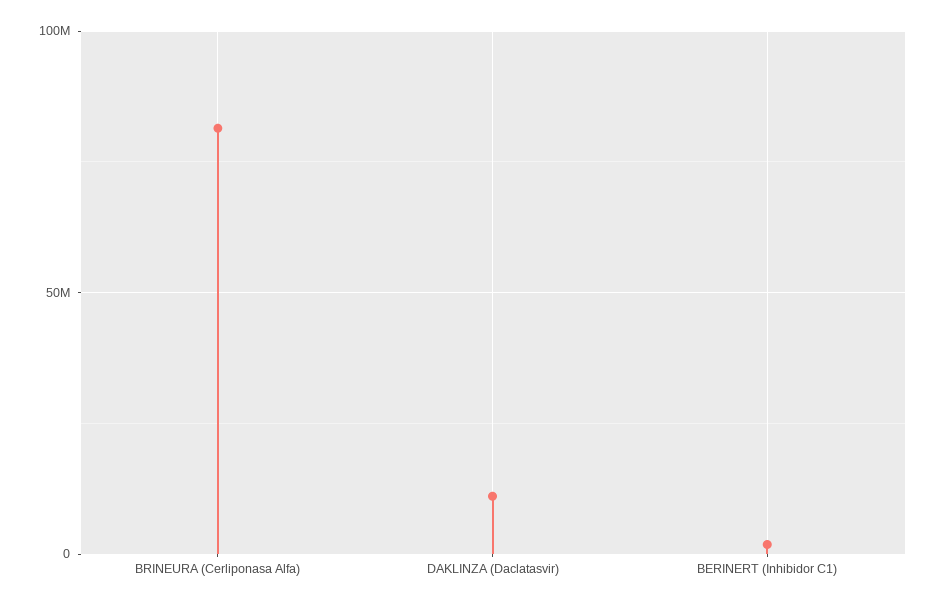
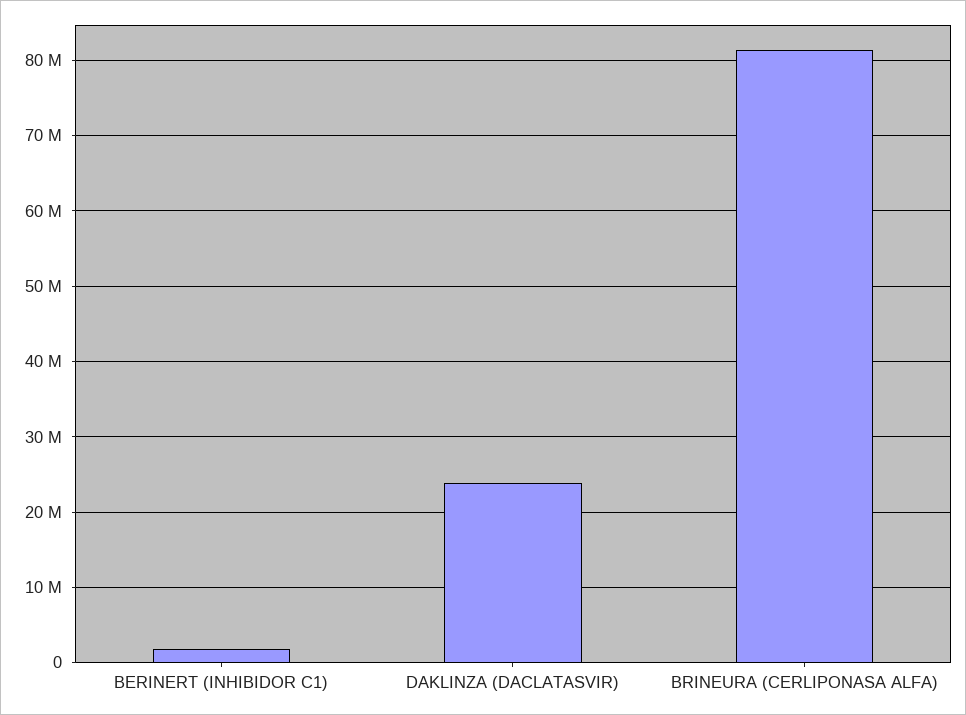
  {
    "BRINEURA (Cerliponasa Alfa)": 81000000,
-   "DAKLINZA (Daclatasvir)": 10000000,
+   "DAKLINZA (Daclatasvir)": 24000000,
    "BERINERT (Inhibidor C1)": 2000000
  }

